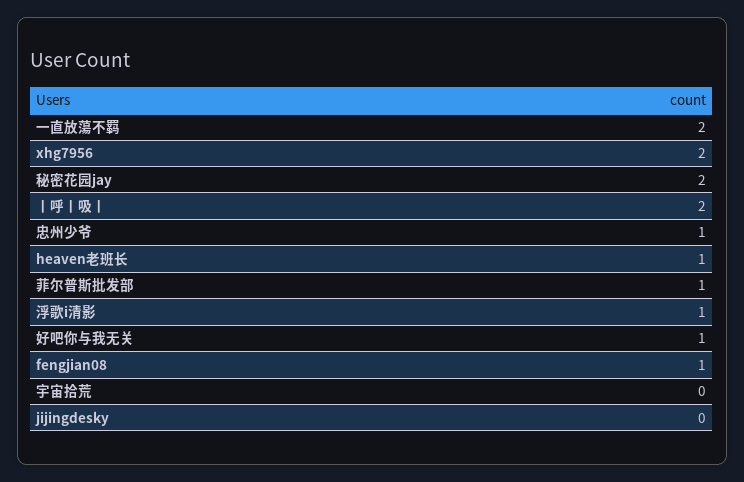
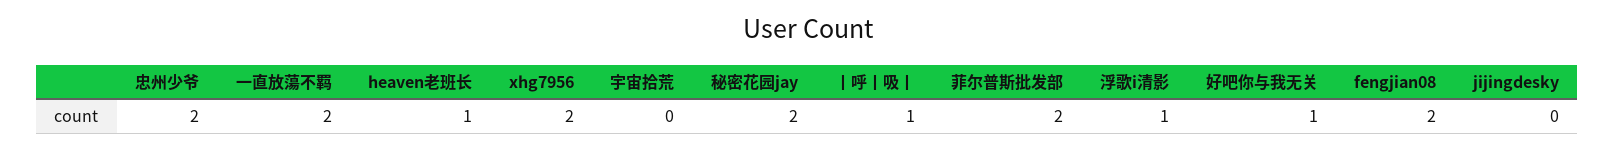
  {
    "一直放蕩不羁": 2,
    "xhg7956": 2,
    "秘密花园jay": 2,
-   "丨呼丨吸丨": 2,
+   "丨呼丨吸丨": 1,
-   "忠州少爷": 1,
+   "忠州少爷": 2,
    "heaven老班长": 1,
-   "菲尔普斯批发部": 1,
+   "菲尔普斯批发部": 2,
    "浮歌i清影": 1,
    "好吧你与我无关": 1,
-   "fengjian08": 1,
+   "fengjian08": 2,
    "宇宙拾荒": 0,
    "jijingdesky": 0
  }

